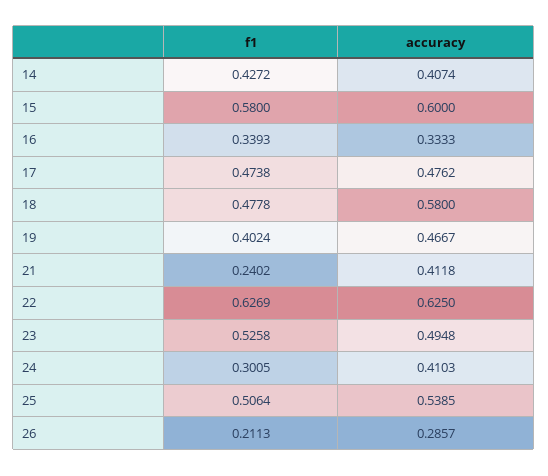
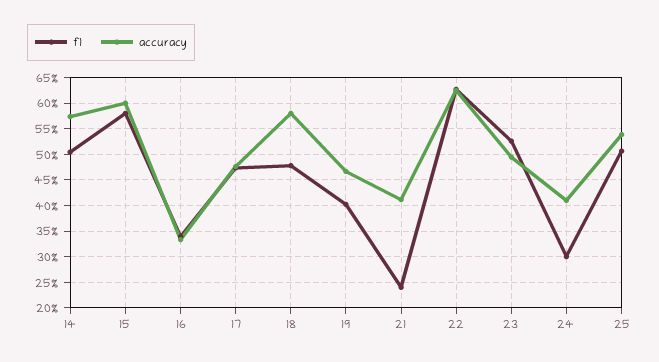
  {
    "f1": {
-     "14": 0.4272,
+     "14": 0.5,
      "15": 0.58,
      "16": 0.3393,
      "17": 0.4738,
      "18": 0.4778,
      "19": 0.4024,
      "21": 0.2402,
      "22": 0.6269,
      "23": 0.5258,
      "24": 0.3005,
-     "25": 0.5064,
+     "25": 0.5064
-     "26": 0.2113
    },
    "accuracy": {
-     "14": 0.4074,
+     "14": 0.575,
      "15": 0.6,
      "16": 0.3333,
      "17": 0.4762,
      "18": 0.58,
      "19": 0.4667,
      "21": 0.4118,
      "22": 0.625,
      "23": 0.4948,
      "24": 0.4103,
-     "25": 0.5385,
+     "25": 0.5385
-     "26": 0.2857
    }
  }

